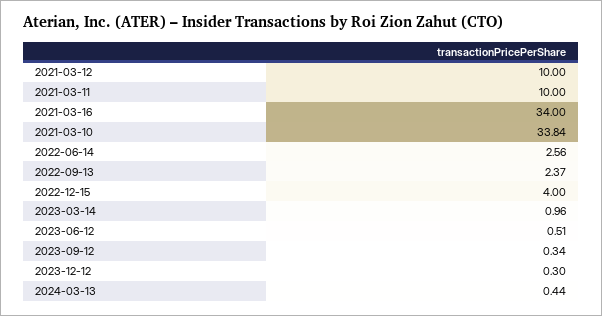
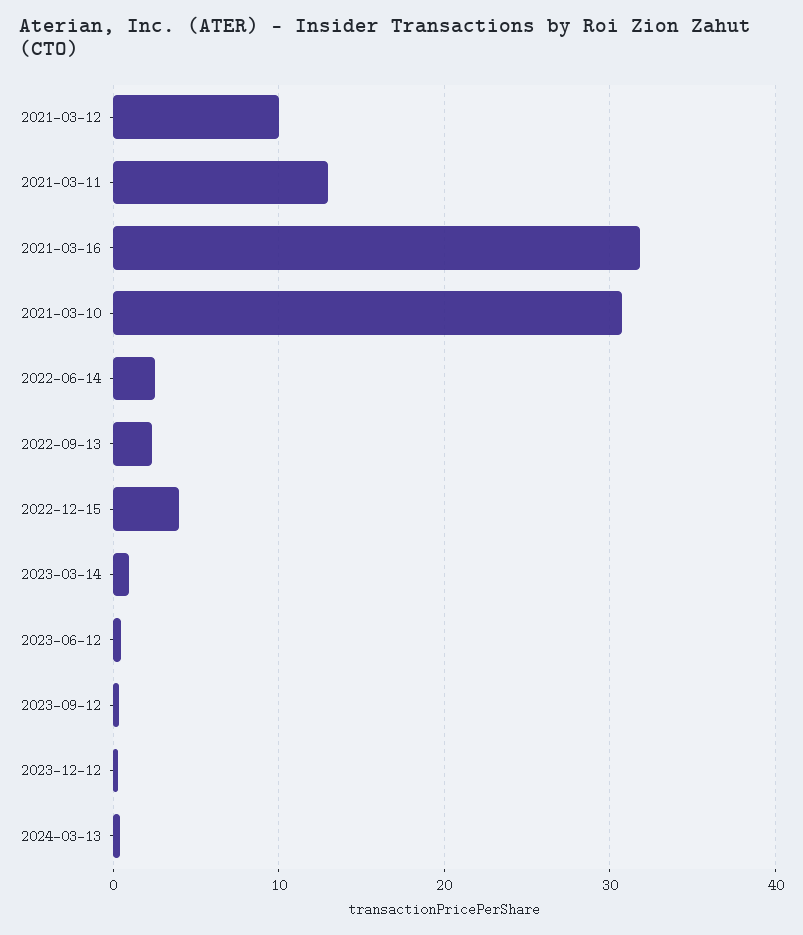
  {
    "2021-03-12": 10,
-   "2021-03-11": 10,
+   "2021-03-11": 13,
-   "2021-03-16": 34,
+   "2021-03-16": 32,
-   "2021-03-10": 33.84,
+   "2021-03-10": 31,
    "2022-06-14": 2.56,
    "2022-09-13": 2.37,
    "2022-12-15": 4,
    "2023-03-14": 0.96,
    "2023-06-12": 0.51,
    "2023-09-12": 0.34,
    "2023-12-12": 0.3,
    "2024-03-13": 0.44
  }

